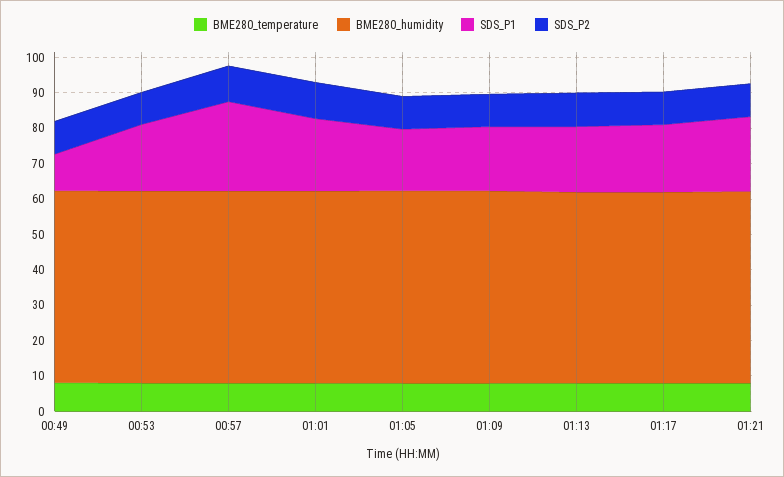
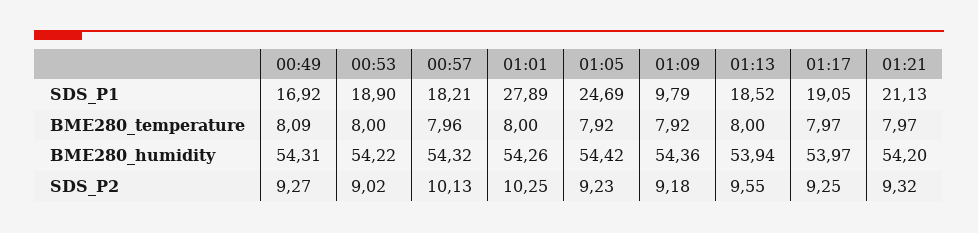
  {
    "BME280_temperature": {
      "00:49": 8.09,
      "00:53": 8,
      "00:57": 7.96,
      "01:01": 8,
      "01:05": 7.92,
      "01:09": 7.92,
      "01:13": 8,
      "01:17": 7.97,
      "01:21": 7.97
    },
    "BME280_humidity": {
      "00:49": 54.31,
      "00:53": 54.22,
      "00:57": 54.32,
      "01:01": 54.26,
      "01:05": 54.42,
      "01:09": 54.36,
      "01:13": 53.94,
      "01:17": 53.97,
      "01:21": 54.2
    },
    "SDS_P1": {
-     "00:49": 10,
+     "00:49": 16.92,
      "00:53": 18.9,
-     "00:57": 25,
+     "00:57": 18.21,
-     "01:01": 20,
+     "01:01": 27.89,
-     "01:05": 17.5,
+     "01:05": 24.69,
-     "01:09": 17.5,
+     "01:09": 9.79,
      "01:13": 18.52,
      "01:17": 19.05,
      "01:21": 21.13
    },
    "SDS_P2": {
      "00:49": 9.27,
      "00:53": 9.02,
      "00:57": 10.13,
      "01:01": 10.25,
      "01:05": 9.23,
      "01:09": 9.18,
      "01:13": 9.55,
      "01:17": 9.25,
      "01:21": 9.32
    }
  }

